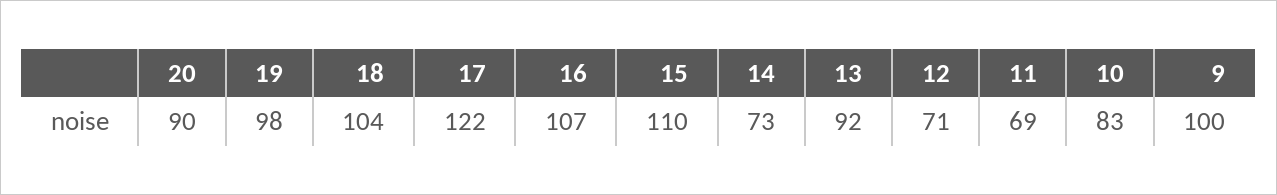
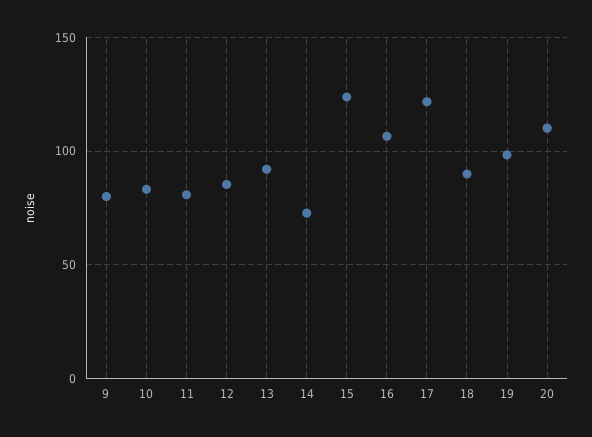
  {
-   "20": 90,
+   "20": 110,
    "19": 98,
-   "18": 104,
+   "18": 90,
    "17": 122,
    "16": 107,
-   "15": 110,
+   "15": 125,
    "14": 73,
    "13": 92,
-   "12": 71,
+   "12": 85,
-   "11": 69,
+   "11": 80,
    "10": 83,
-   "9": 100
+   "9": 80
  }

